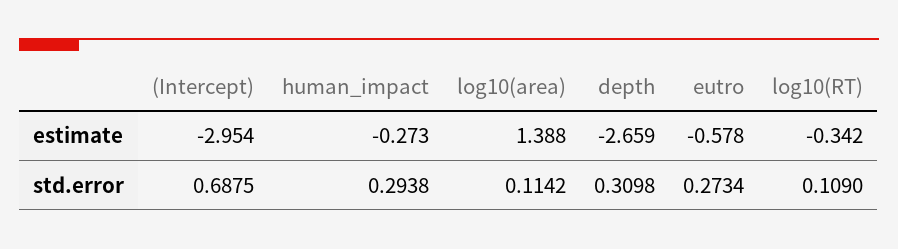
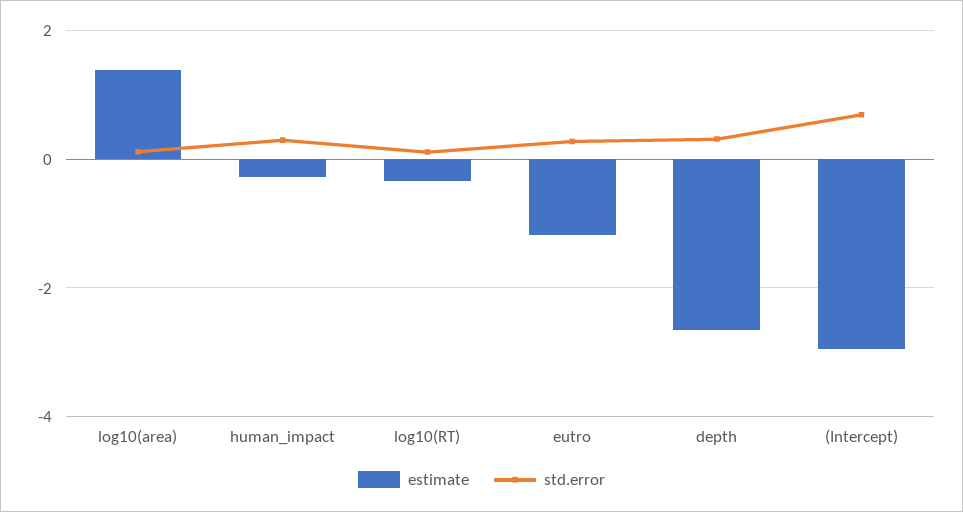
  {
    "estimate": {
      "(Intercept)": -2.954,
      "human_impact": -0.273,
      "log10(area)": 1.388,
      "depth": -2.659,
-     "eutro": -0.578,
+     "eutro": -1.2,
      "log10(RT)": -0.342
    },
    "std.error": {
      "(Intercept)": 0.6875,
      "human_impact": 0.2938,
      "log10(area)": 0.1142,
      "depth": 0.3098,
      "eutro": 0.2734,
      "log10(RT)": 0.109
    }
  }

